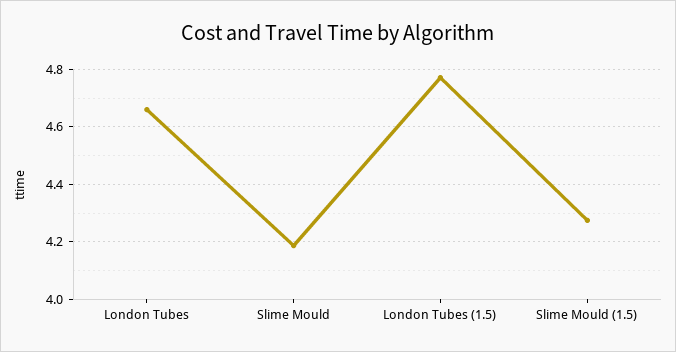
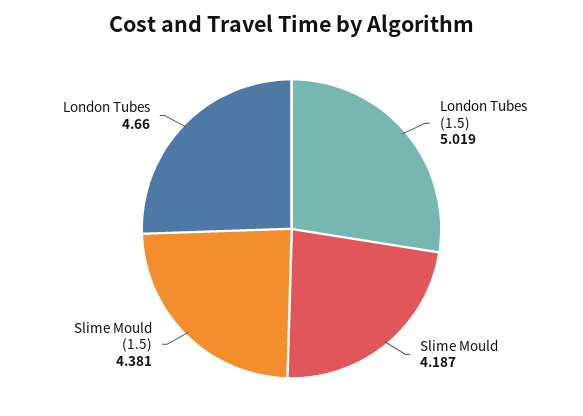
  {
    "London Tubes": 4.66,
    "Slime Mould": 4.187,
-   "London Tubes (1.5)": 4.775,
+   "London Tubes (1.5)": 5.019,
-   "Slime Mould (1.5)": 4.275
+   "Slime Mould (1.5)": 4.381
  }

